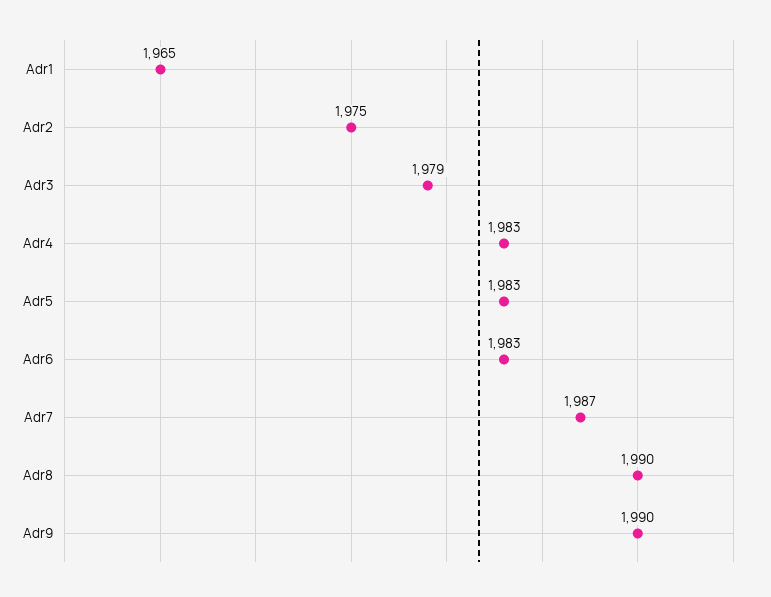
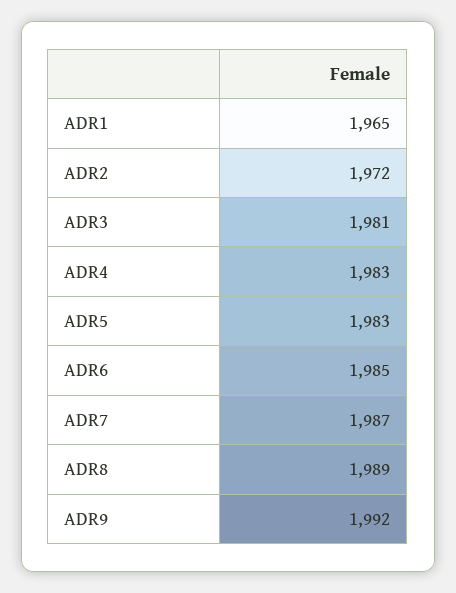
  {
    "Adr1": 1965,
-   "Adr2": 1975,
+   "Adr2": 1972,
-   "Adr3": 1979,
+   "Adr3": 1981,
    "Adr4": 1983,
    "Adr5": 1983,
-   "Adr6": 1983,
+   "Adr6": 1985,
    "Adr7": 1987,
-   "Adr8": 1990,
+   "Adr8": 1989,
-   "Adr9": 1990
+   "Adr9": 1992
  }

